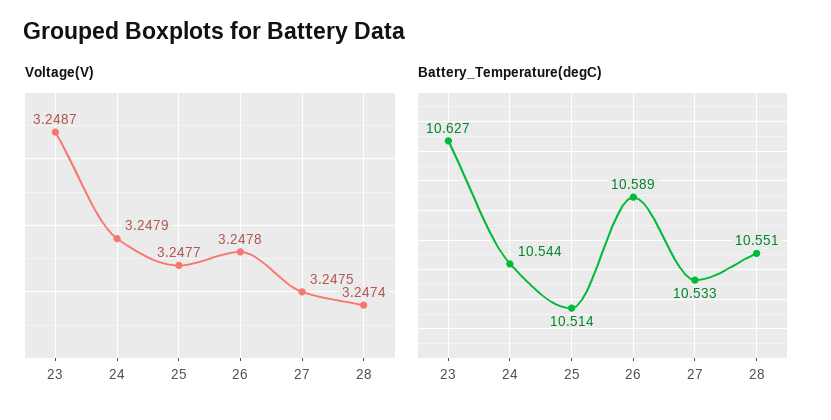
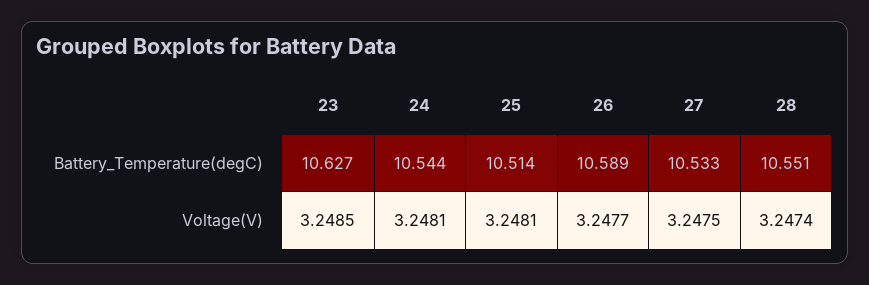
  {
    "Voltage(V)": {
-     "23": 3.2487,
+     "23": 3.2485,
-     "24": 3.2479,
+     "24": 3.2481,
-     "25": 3.2477,
+     "25": 3.2481,
-     "26": 3.2478,
+     "26": 3.2477,
      "27": 3.2475,
      "28": 3.2474
    },
    "Battery_Temperature(degC)": {
      "23": 10.627,
      "24": 10.544,
      "25": 10.514,
      "26": 10.589,
      "27": 10.533,
      "28": 10.551
    }
  }

